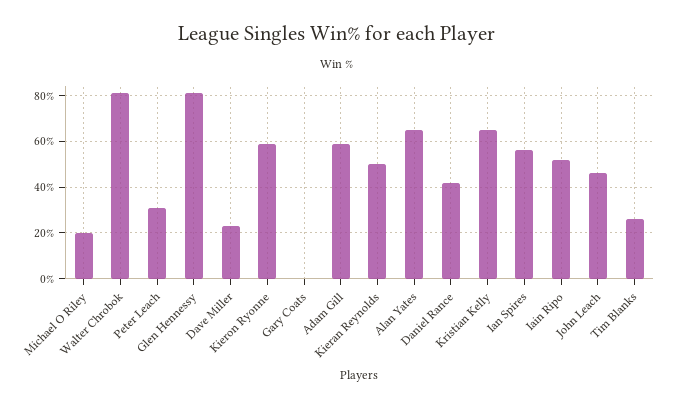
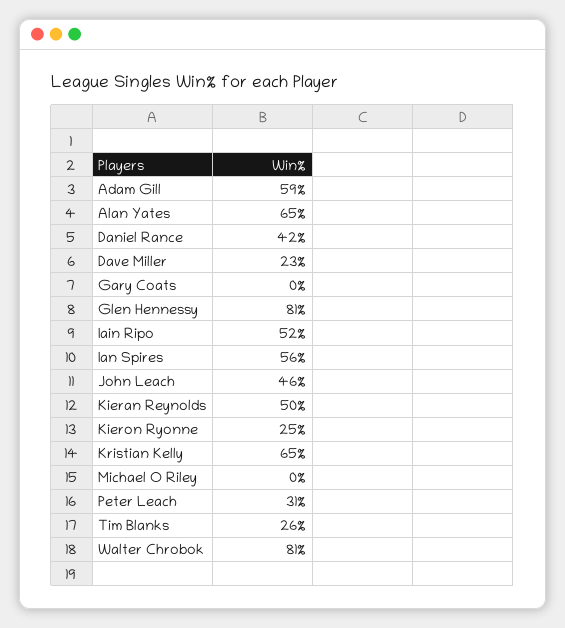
  {
-   "Michael O Riley": 20,
+   "Michael O Riley": 0,
    "Walter Chrobok": 81,
    "Peter Leach": 31,
    "Glen Hennessy": 81,
    "Dave Miller": 23,
-   "Kieron Ryonne": 60,
+   "Kieron Ryonne": 25,
    "Gary Coats": 0,
    "Adam Gill": 59,
    "Kieran Reynolds": 50,
    "Alan Yates": 65,
    "Daniel Rance": 42,
    "Kristian Kelly": 65,
    "Ian Spires": 56,
    "Iain Ripo": 52,
    "John Leach": 46,
    "Tim Blanks": 26
  }

